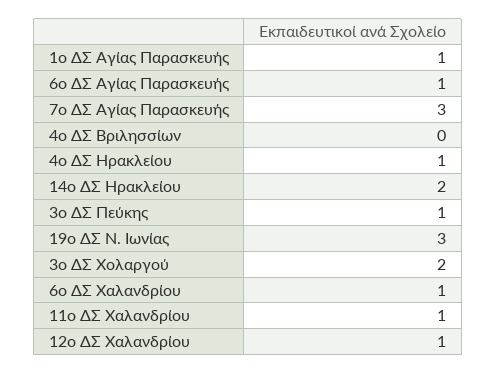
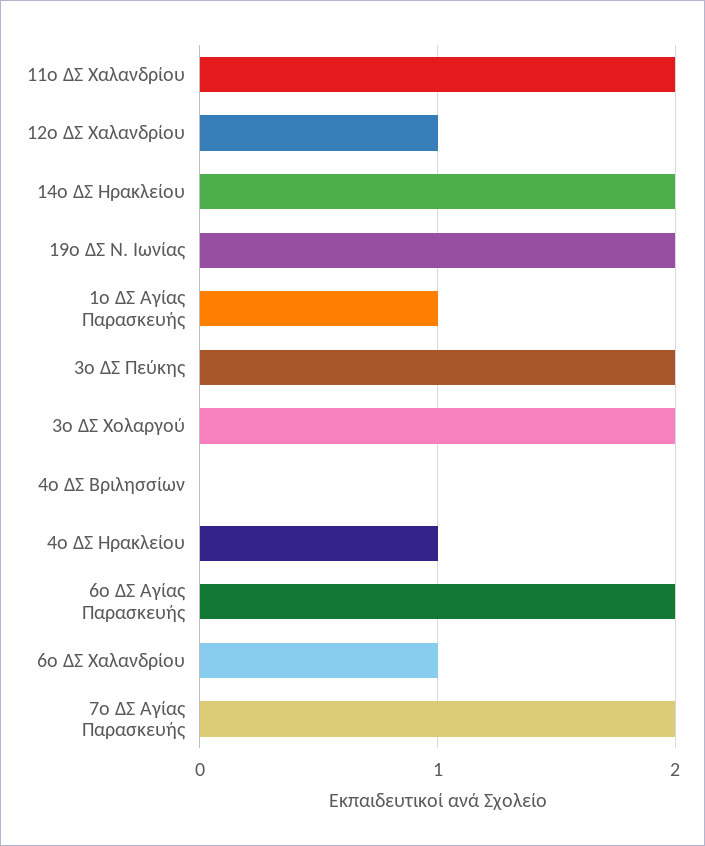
  {
    "1ο ΔΣ Αγίας Παρασκευής": 1,
-   "6ο ΔΣ Αγίας Παρασκευής": 1,
+   "6ο ΔΣ Αγίας Παρασκευής": 2,
-   "7ο ΔΣ Αγίας Παρασκευής": 3,
+   "7ο ΔΣ Αγίας Παρασκευής": 2,
    "4ο ΔΣ Βριλησσίων": 0,
    "4ο ΔΣ Ηρακλείου": 1,
    "14ο ΔΣ Ηρακλείου": 2,
-   "3ο ΔΣ Πεύκης": 1,
+   "3ο ΔΣ Πεύκης": 2,
-   "19ο ΔΣ Ν. Ιωνίας": 3,
+   "19ο ΔΣ Ν. Ιωνίας": 2,
    "3ο ΔΣ Χολαργού": 2,
    "6ο ΔΣ Χαλανδρίου": 1,
-   "11ο ΔΣ Χαλανδρίου": 1,
+   "11ο ΔΣ Χαλανδρίου": 2,
    "12ο ΔΣ Χαλανδρίου": 1
  }

